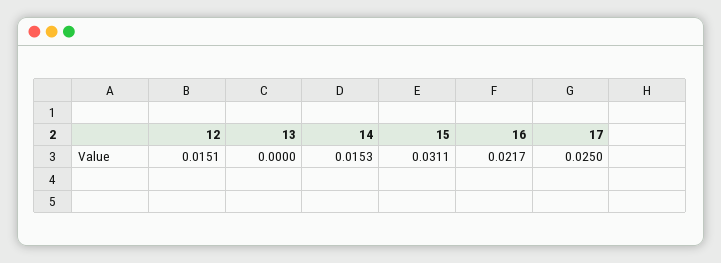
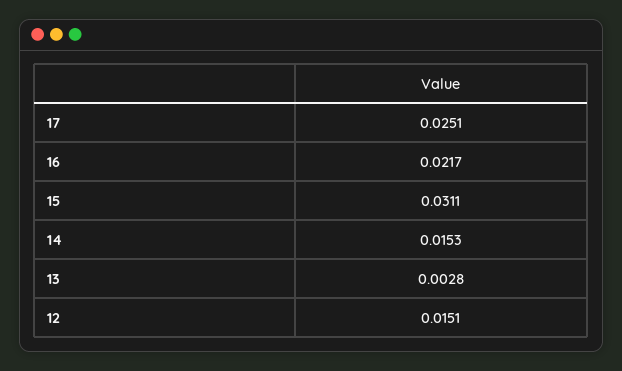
  {
    "12": 0.0151,
-   "13": 0,
+   "13": 0.0028,
    "14": 0.0153,
    "15": 0.0311,
    "16": 0.0217,
-   "17": 0.025
+   "17": 0.0251
  }

